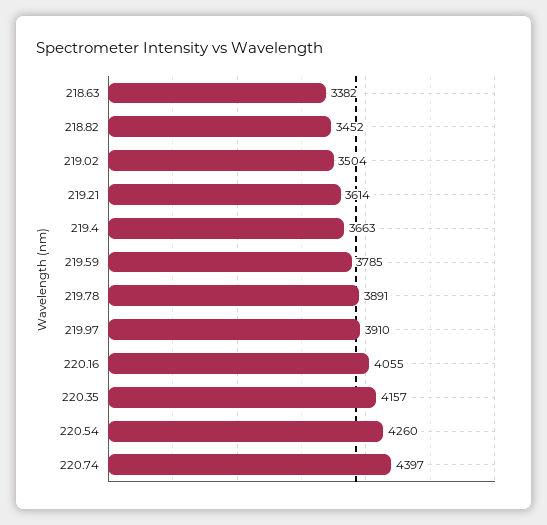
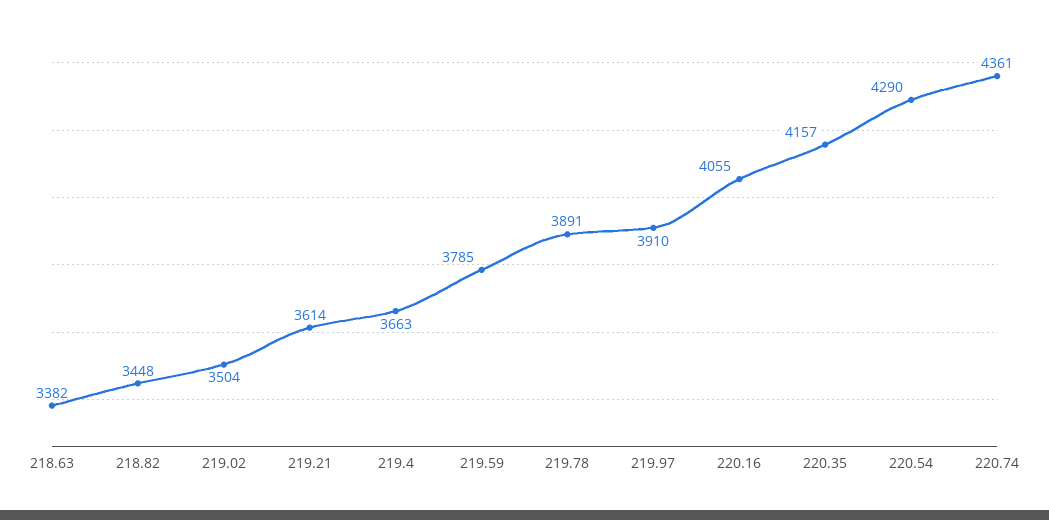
  {
    "218.63": 3382,
-   "218.82": 3452,
+   "218.82": 3448,
    "219.02": 3504,
    "219.21": 3614,
    "219.4": 3663,
    "219.59": 3785,
    "219.78": 3891,
    "219.97": 3910,
    "220.16": 4055,
    "220.35": 4157,
-   "220.54": 4260,
+   "220.54": 4290,
-   "220.74": 4397
+   "220.74": 4361
  }

